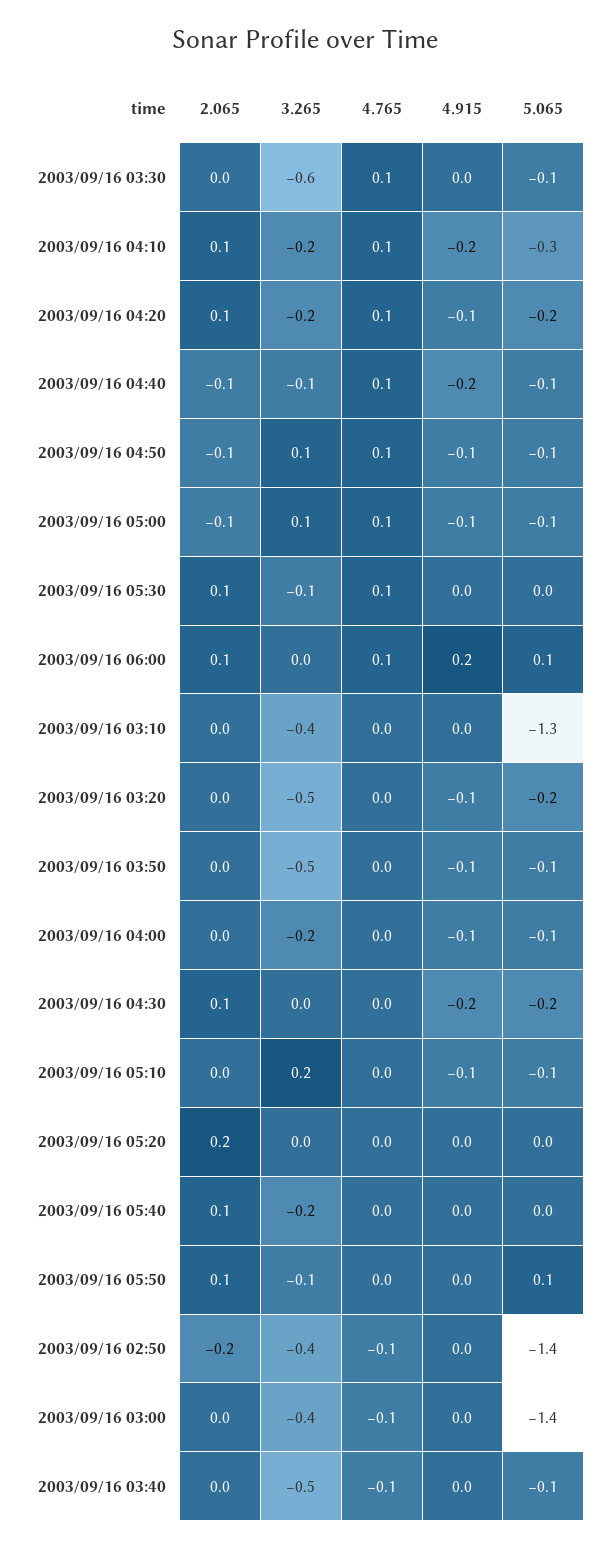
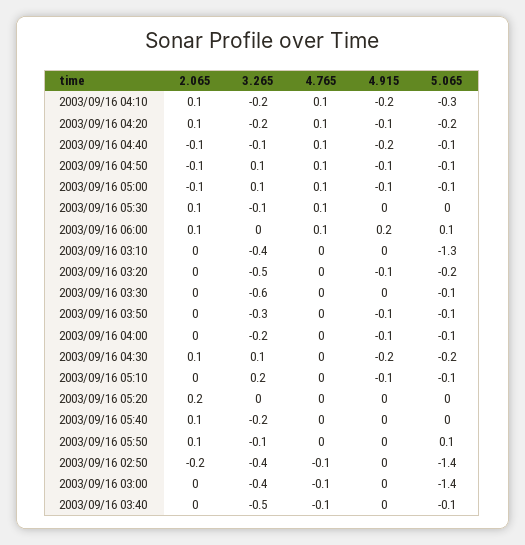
  {
    "2.065": {
      "2003/09/16 03:30": 0,
      "2003/09/16 04:10": 0.1,
      "2003/09/16 04:20": 0.1,
      "2003/09/16 04:40": -0.1,
      "2003/09/16 04:50": -0.1,
      "2003/09/16 05:00": -0.1,
      "2003/09/16 05:30": 0.1,
      "2003/09/16 06:00": 0.1,
      "2003/09/16 03:10": 0,
      "2003/09/16 03:20": 0,
      "2003/09/16 03:50": 0,
      "2003/09/16 04:00": 0,
      "2003/09/16 04:30": 0.1,
      "2003/09/16 05:10": 0,
      "2003/09/16 05:20": 0.2,
      "2003/09/16 05:40": 0.1,
      "2003/09/16 05:50": 0.1,
      "2003/09/16 02:50": -0.2,
      "2003/09/16 03:00": 0,
      "2003/09/16 03:40": 0
    },
    "3.265": {
      "2003/09/16 03:30": -0.6,
      "2003/09/16 04:10": -0.2,
      "2003/09/16 04:20": -0.2,
      "2003/09/16 04:40": -0.1,
      "2003/09/16 04:50": 0.1,
      "2003/09/16 05:00": 0.1,
      "2003/09/16 05:30": -0.1,
      "2003/09/16 06:00": 0,
      "2003/09/16 03:10": -0.4,
      "2003/09/16 03:20": -0.5,
-     "2003/09/16 03:50": -0.5,
+     "2003/09/16 03:50": -0.3,
      "2003/09/16 04:00": -0.2,
-     "2003/09/16 04:30": 0,
+     "2003/09/16 04:30": 0.1,
      "2003/09/16 05:10": 0.2,
      "2003/09/16 05:20": 0,
      "2003/09/16 05:40": -0.2,
      "2003/09/16 05:50": -0.1,
      "2003/09/16 02:50": -0.4,
      "2003/09/16 03:00": -0.4,
      "2003/09/16 03:40": -0.5
    },
    "4.765": {
-     "2003/09/16 03:30": 0.1,
+     "2003/09/16 03:30": 0,
      "2003/09/16 04:10": 0.1,
      "2003/09/16 04:20": 0.1,
      "2003/09/16 04:40": 0.1,
      "2003/09/16 04:50": 0.1,
      "2003/09/16 05:00": 0.1,
      "2003/09/16 05:30": 0.1,
      "2003/09/16 06:00": 0.1,
      "2003/09/16 03:10": 0,
      "2003/09/16 03:20": 0,
      "2003/09/16 03:50": 0,
      "2003/09/16 04:00": 0,
      "2003/09/16 04:30": 0,
      "2003/09/16 05:10": 0,
      "2003/09/16 05:20": 0,
      "2003/09/16 05:40": 0,
      "2003/09/16 05:50": 0,
      "2003/09/16 02:50": -0.1,
      "2003/09/16 03:00": -0.1,
      "2003/09/16 03:40": -0.1
    },
    "4.915": {
      "2003/09/16 03:30": 0,
      "2003/09/16 04:10": -0.2,
      "2003/09/16 04:20": -0.1,
      "2003/09/16 04:40": -0.2,
      "2003/09/16 04:50": -0.1,
      "2003/09/16 05:00": -0.1,
      "2003/09/16 05:30": 0,
      "2003/09/16 06:00": 0.2,
      "2003/09/16 03:10": 0,
      "2003/09/16 03:20": -0.1,
      "2003/09/16 03:50": -0.1,
      "2003/09/16 04:00": -0.1,
      "2003/09/16 04:30": -0.2,
      "2003/09/16 05:10": -0.1,
      "2003/09/16 05:20": 0,
      "2003/09/16 05:40": 0,
      "2003/09/16 05:50": 0,
      "2003/09/16 02:50": 0,
      "2003/09/16 03:00": 0,
      "2003/09/16 03:40": 0
    },
    "5.065": {
      "2003/09/16 03:30": -0.1,
      "2003/09/16 04:10": -0.3,
      "2003/09/16 04:20": -0.2,
      "2003/09/16 04:40": -0.1,
      "2003/09/16 04:50": -0.1,
      "2003/09/16 05:00": -0.1,
      "2003/09/16 05:30": 0,
      "2003/09/16 06:00": 0.1,
      "2003/09/16 03:10": -1.3,
      "2003/09/16 03:20": -0.2,
      "2003/09/16 03:50": -0.1,
      "2003/09/16 04:00": -0.1,
      "2003/09/16 04:30": -0.2,
      "2003/09/16 05:10": -0.1,
      "2003/09/16 05:20": 0,
      "2003/09/16 05:40": 0,
      "2003/09/16 05:50": 0.1,
      "2003/09/16 02:50": -1.4,
      "2003/09/16 03:00": -1.4,
      "2003/09/16 03:40": -0.1
    }
  }

